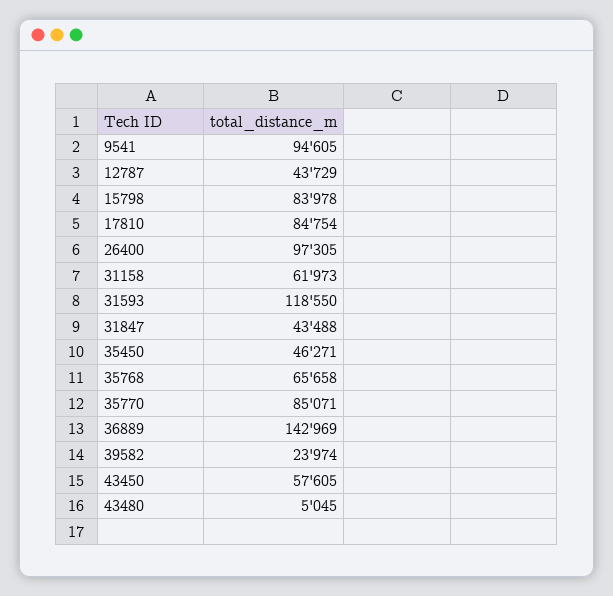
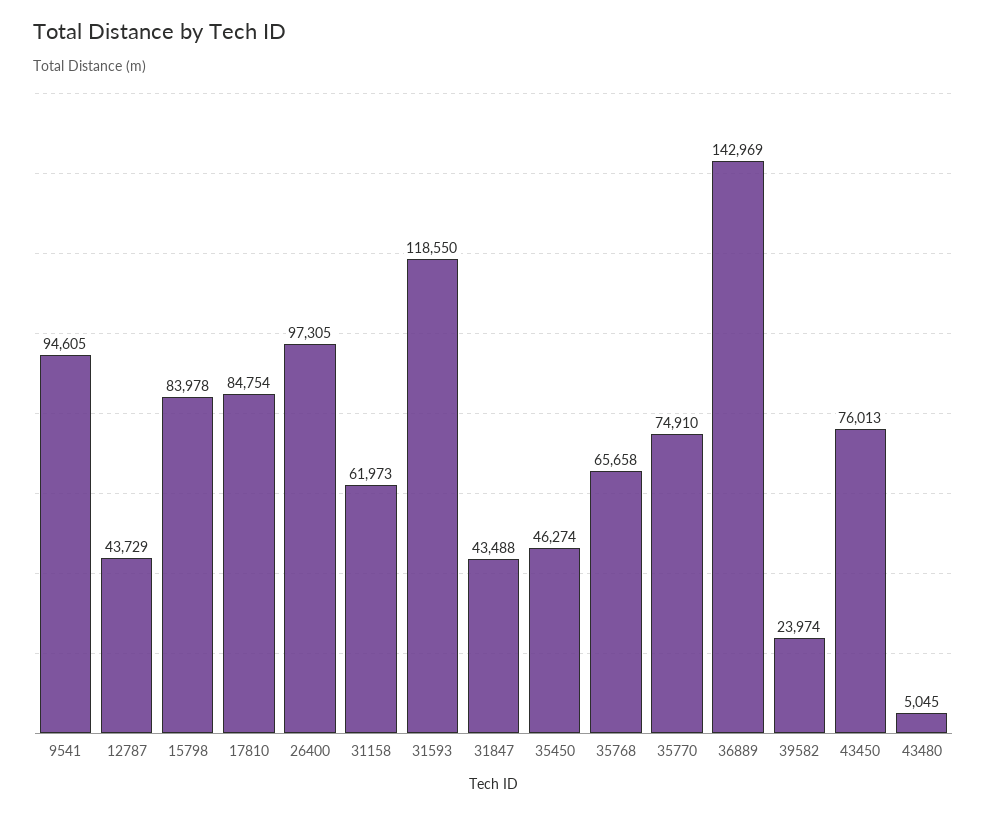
  {
    "9541": 94605,
    "12787": 43729,
    "15798": 83978,
    "17810": 84754,
    "26400": 97305,
    "31158": 61973,
    "31593": 118550,
    "31847": 43488,
-   "35450": 46271,
+   "35450": 46274,
    "35768": 65658,
-   "35770": 85071,
+   "35770": 74910,
    "36889": 142969,
    "39582": 23974,
-   "43450": 57605,
+   "43450": 76013,
    "43480": 5045
  }

